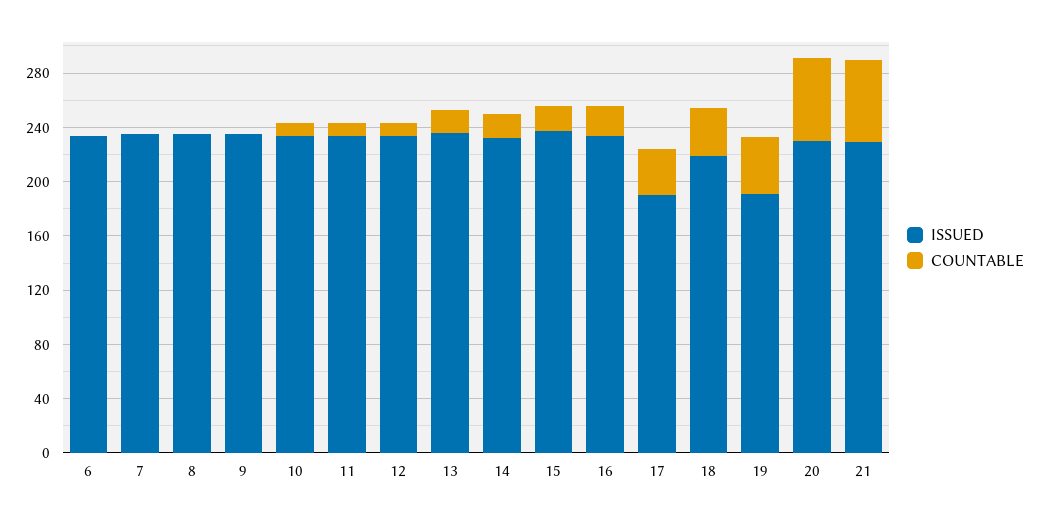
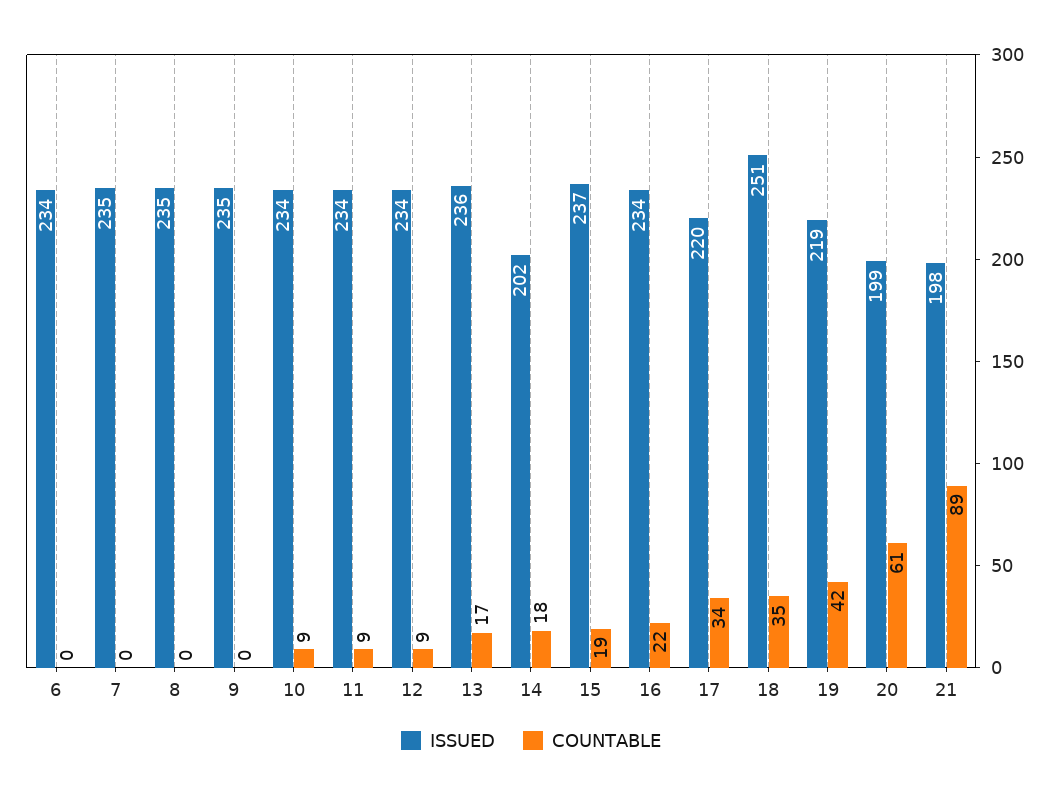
  {
    "ISSUED": {
      "6": 234,
      "7": 235,
      "8": 235,
      "9": 235,
      "10": 234,
      "11": 234,
      "12": 234,
      "13": 236,
-     "14": 230,
+     "14": 202,
      "15": 237,
      "16": 234,
-     "17": 190,
+     "17": 220,
-     "18": 220,
+     "18": 251,
-     "19": 190,
+     "19": 219,
-     "20": 230,
+     "20": 199,
-     "21": 230
+     "21": 198
    },
    "COUNTABLE": {
      "6": 0,
      "7": 0,
      "8": 0,
      "9": 0,
      "10": 9,
      "11": 9,
      "12": 9,
      "13": 17,
      "14": 18,
      "15": 19,
      "16": 22,
      "17": 34,
      "18": 35,
      "19": 42,
      "20": 61,
-     "21": 60
+     "21": 89
    }
  }

